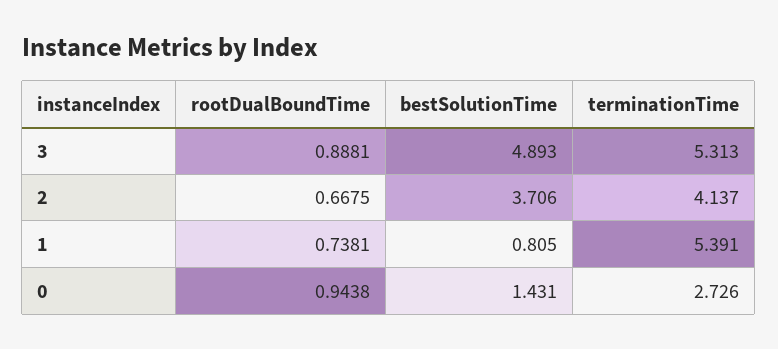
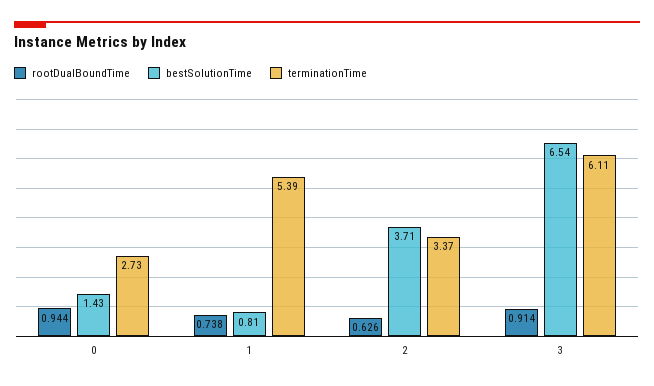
  {
    "rootDualBoundTime": {
-     "3": 0.8881,
+     "3": 0.914,
-     "2": 0.6675,
+     "2": 0.626,
      "1": 0.7381,
      "0": 0.9438
    },
    "bestSolutionTime": {
-     "3": 4.893,
+     "3": 6.54,
      "2": 3.706,
      "1": 0.805,
      "0": 1.431
    },
    "terminationTime": {
-     "3": 5.313,
+     "3": 6.11,
-     "2": 4.137,
+     "2": 3.37,
      "1": 5.391,
      "0": 2.726
    }
  }

